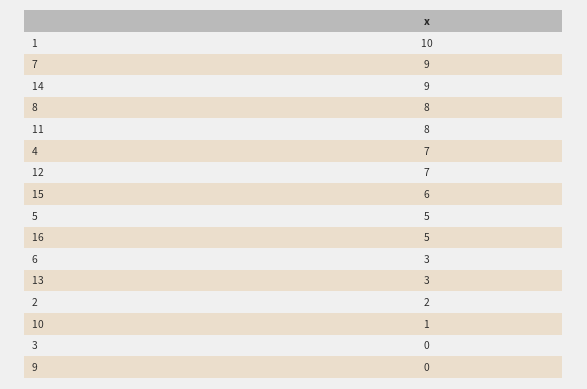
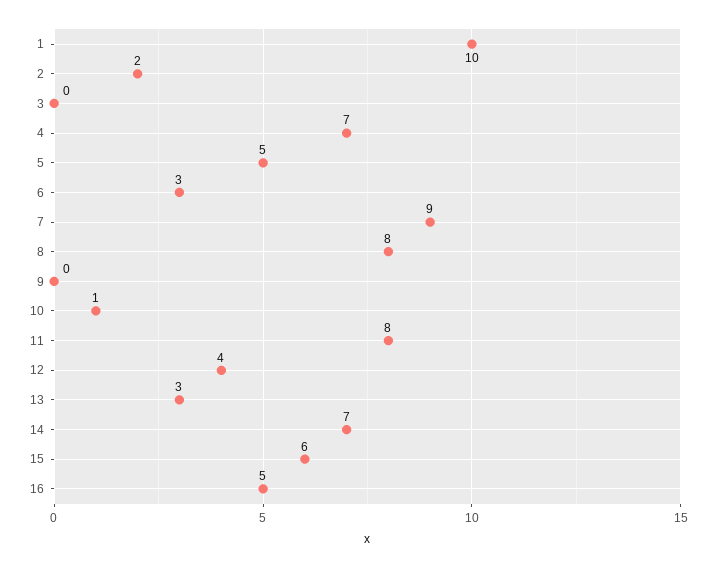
  {
    "1": 10,
    "7": 9,
-   "14": 9,
+   "14": 7,
    "8": 8,
    "11": 8,
    "4": 7,
-   "12": 7,
+   "12": 4,
    "15": 6,
    "5": 5,
    "16": 5,
    "6": 3,
    "13": 3,
    "2": 2,
    "10": 1,
    "3": 0,
    "9": 0
  }

